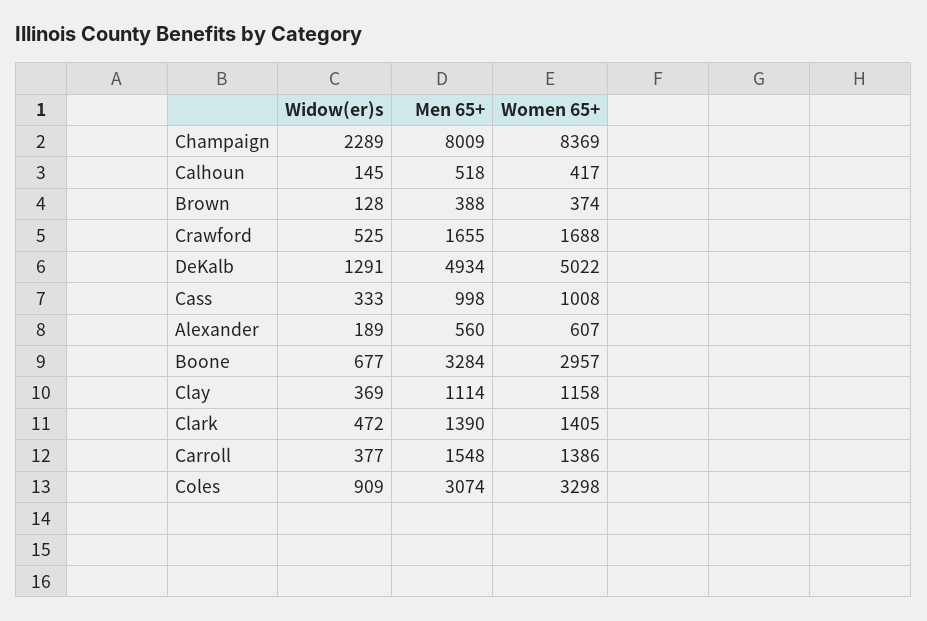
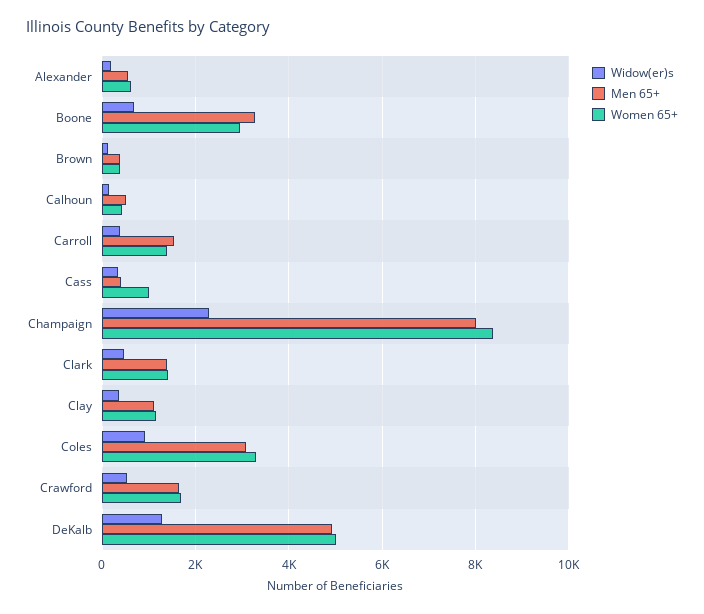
  {
    "Widow(er)s": {
      "Champaign": 2289,
      "Calhoun": 145,
      "Brown": 128,
      "Crawford": 525,
      "DeKalb": 1291,
      "Cass": 333,
      "Alexander": 189,
      "Boone": 677,
      "Clay": 369,
      "Clark": 472,
      "Carroll": 377,
      "Coles": 909
    },
    "Men 65+": {
      "Champaign": 8009,
      "Calhoun": 518,
      "Brown": 388,
      "Crawford": 1655,
      "DeKalb": 4934,
-     "Cass": 998,
+     "Cass": 400,
      "Alexander": 560,
      "Boone": 3284,
      "Clay": 1114,
      "Clark": 1390,
      "Carroll": 1548,
      "Coles": 3074
    },
    "Women 65+": {
      "Champaign": 8369,
      "Calhoun": 417,
      "Brown": 374,
      "Crawford": 1688,
      "DeKalb": 5022,
      "Cass": 1008,
      "Alexander": 607,
      "Boone": 2957,
      "Clay": 1158,
      "Clark": 1405,
      "Carroll": 1386,
      "Coles": 3298
    }
  }

